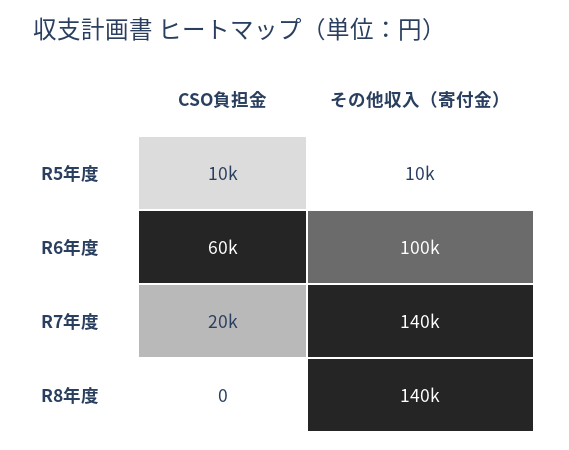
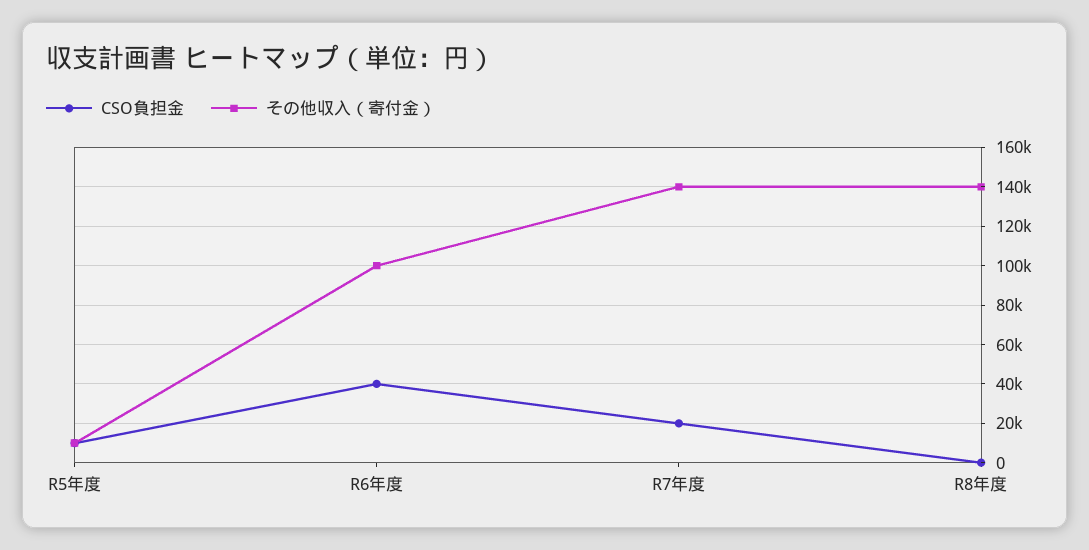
  {
    "CSO負担金": {
      "R5年度": 10000,
-     "R6年度": 60000,
+     "R6年度": 40000,
      "R7年度": 20000,
      "R8年度": 0
    },
    "その他収入（寄付金）": {
      "R5年度": 10000,
      "R6年度": 100000,
      "R7年度": 140000,
      "R8年度": 140000
    }
  }

